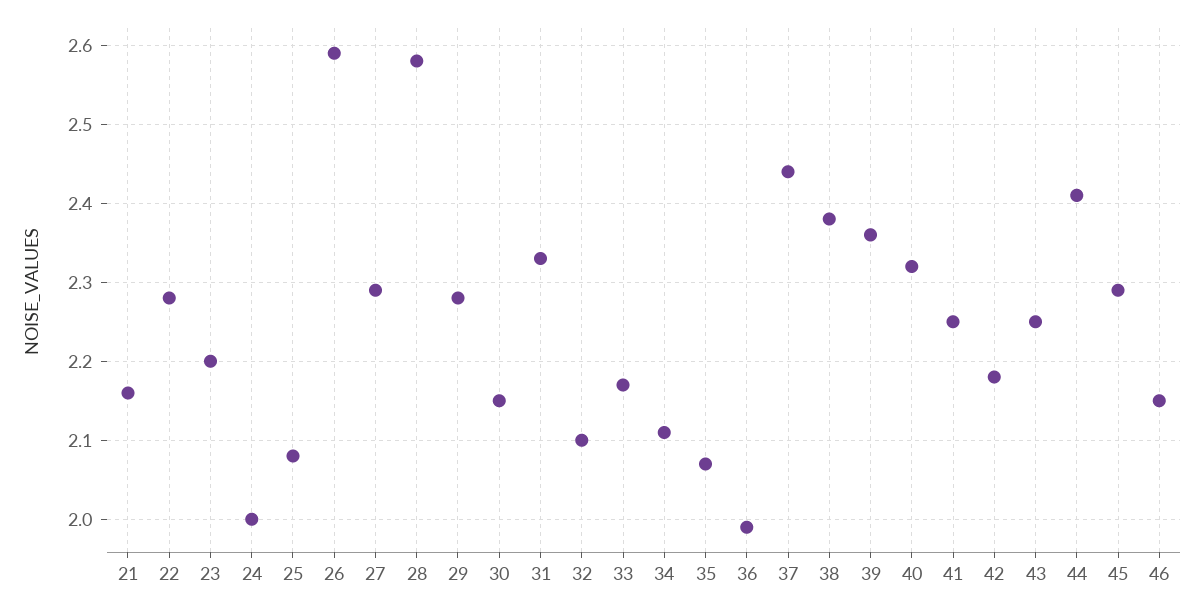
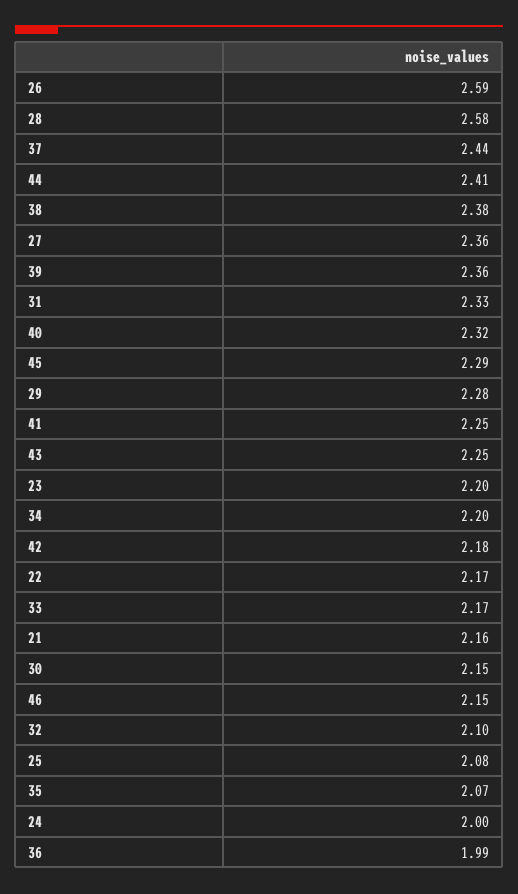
  {
    "21": 2.16,
-   "22": 2.28,
+   "22": 2.17,
    "23": 2.2,
    "24": 2,
    "25": 2.08,
    "26": 2.59,
-   "27": 2.29,
+   "27": 2.36,
    "28": 2.58,
    "29": 2.28,
    "30": 2.15,
    "31": 2.33,
    "32": 2.1,
    "33": 2.17,
-   "34": 2.11,
+   "34": 2.2,
    "35": 2.07,
    "36": 1.99,
    "37": 2.44,
    "38": 2.38,
    "39": 2.36,
    "40": 2.32,
    "41": 2.25,
    "42": 2.18,
    "43": 2.25,
    "44": 2.41,
    "45": 2.29,
    "46": 2.15
  }

